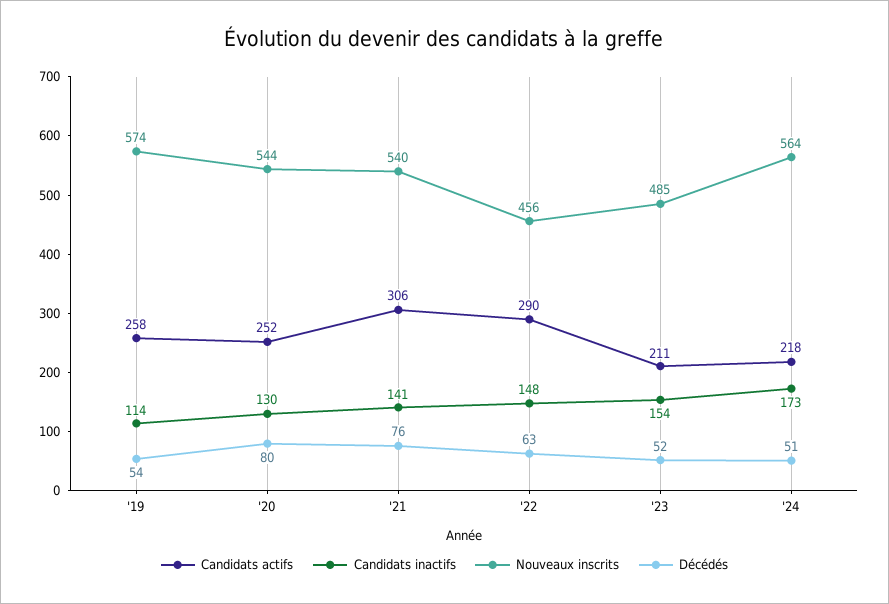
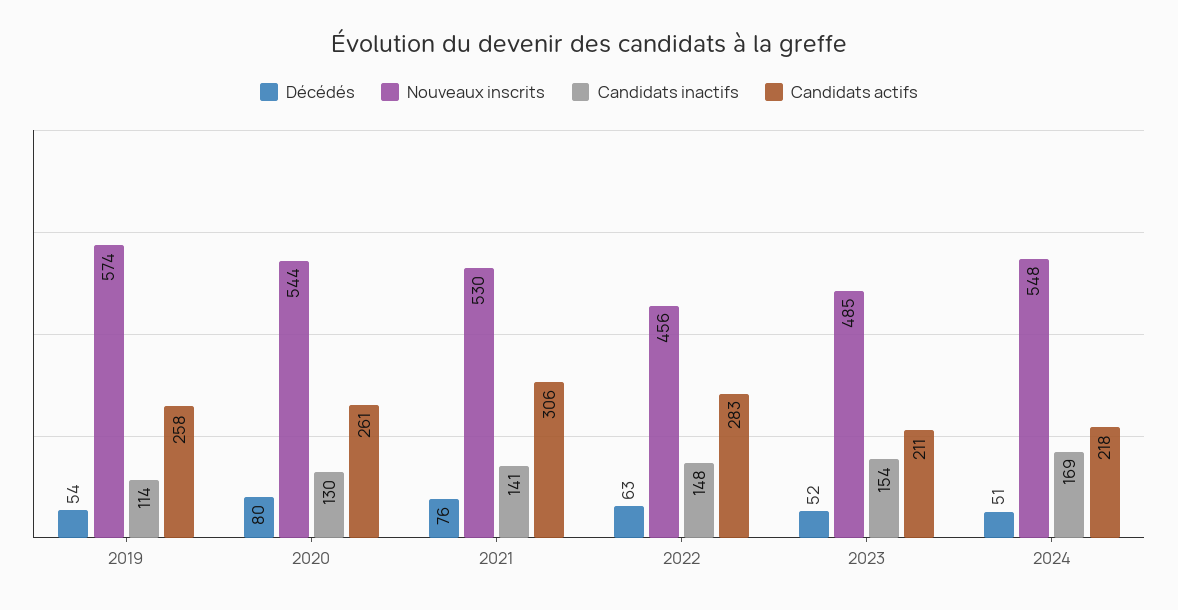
  {
    "Candidats actifs": {
      "'19": 258,
-     "'20": 252,
+     "'20": 261,
      "'21": 306,
-     "'22": 290,
+     "'22": 283,
      "'23": 211,
      "'24": 218
    },
    "Candidats inactifs": {
      "'19": 114,
      "'20": 130,
      "'21": 141,
      "'22": 148,
      "'23": 154,
-     "'24": 173
+     "'24": 169
    },
    "Nouveaux inscrits": {
      "'19": 574,
      "'20": 544,
-     "'21": 540,
+     "'21": 530,
      "'22": 456,
      "'23": 485,
-     "'24": 564
+     "'24": 548
    },
    "Décédés": {
      "'19": 54,
      "'20": 80,
      "'21": 76,
      "'22": 63,
      "'23": 52,
      "'24": 51
    }
  }

